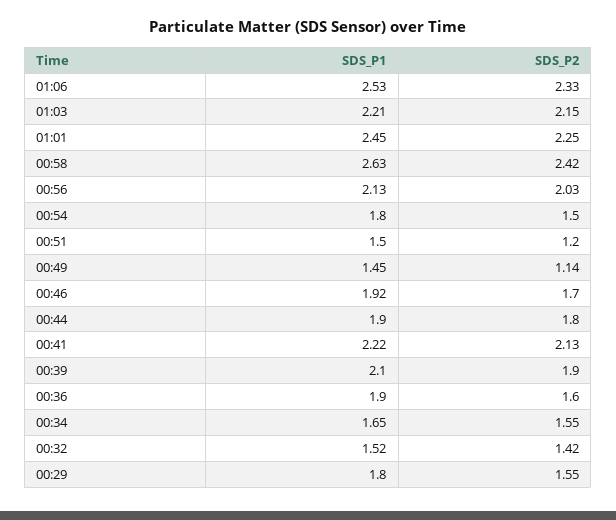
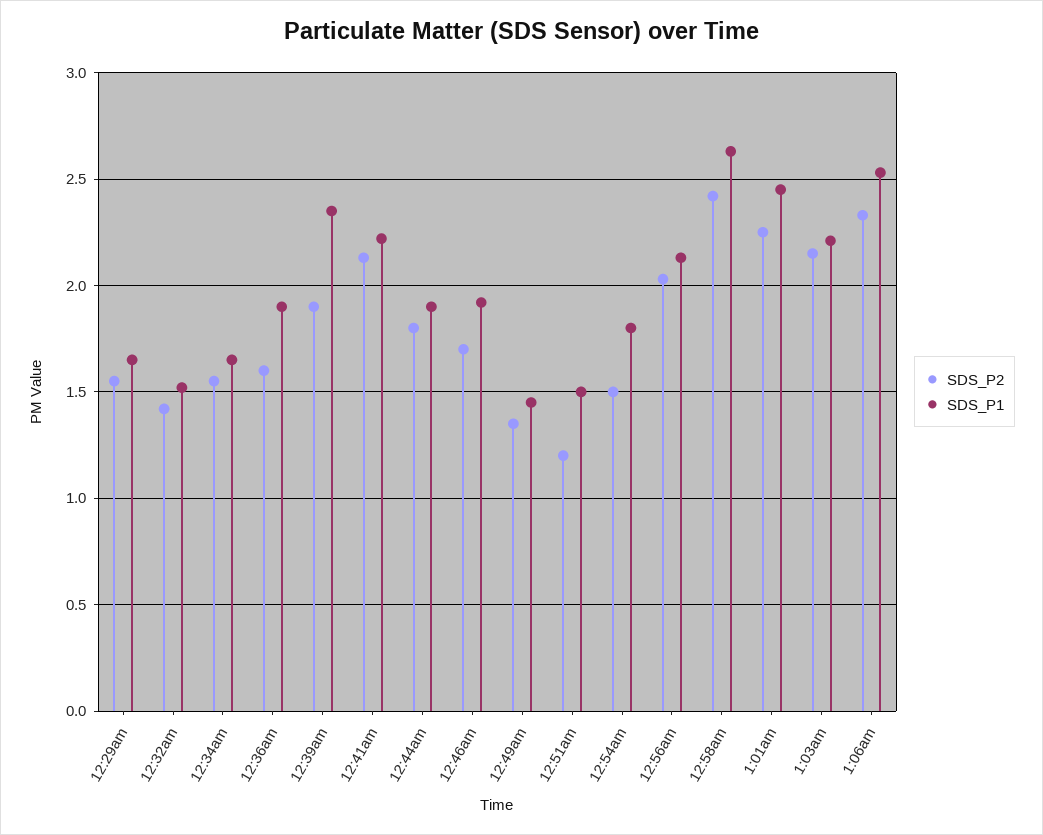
  {
    "SDS_P1": {
      "01:06": 2.53,
      "01:03": 2.21,
      "01:01": 2.45,
      "00:58": 2.63,
      "00:56": 2.13,
      "00:54": 1.8,
      "00:51": 1.5,
      "00:49": 1.45,
      "00:46": 1.92,
      "00:44": 1.9,
      "00:41": 2.22,
-     "00:39": 2.1,
+     "00:39": 2.35,
      "00:36": 1.9,
      "00:34": 1.65,
      "00:32": 1.52,
-     "00:29": 1.8
+     "00:29": 1.65
    },
    "SDS_P2": {
      "01:06": 2.33,
      "01:03": 2.15,
      "01:01": 2.25,
      "00:58": 2.42,
      "00:56": 2.03,
      "00:54": 1.5,
      "00:51": 1.2,
-     "00:49": 1.14,
+     "00:49": 1.35,
      "00:46": 1.7,
      "00:44": 1.8,
      "00:41": 2.13,
      "00:39": 1.9,
      "00:36": 1.6,
      "00:34": 1.55,
      "00:32": 1.42,
      "00:29": 1.55
    }
  }

